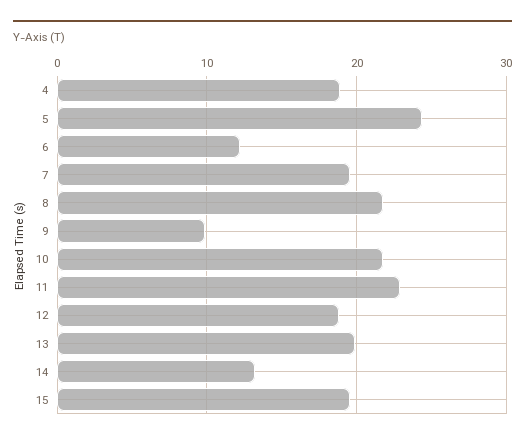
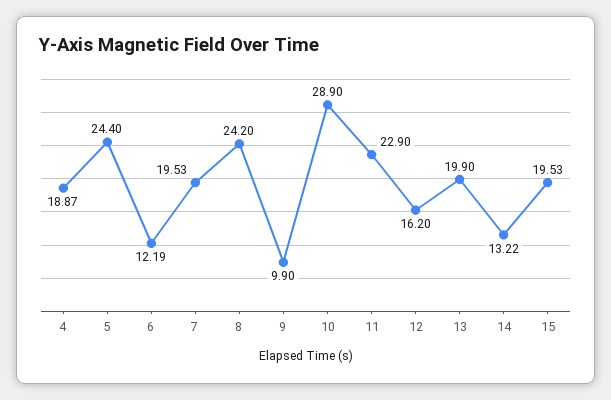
  {
    "4": 18.87,
    "5": 24.4,
    "6": 12.19,
    "7": 19.53,
-   "8": 22,
+   "8": 24.2,
    "9": 9.9,
-   "10": 22,
+   "10": 28.9,
    "11": 22.9,
-   "12": 19,
+   "12": 16.2,
    "13": 19.9,
    "14": 13.22,
    "15": 19.53
  }

